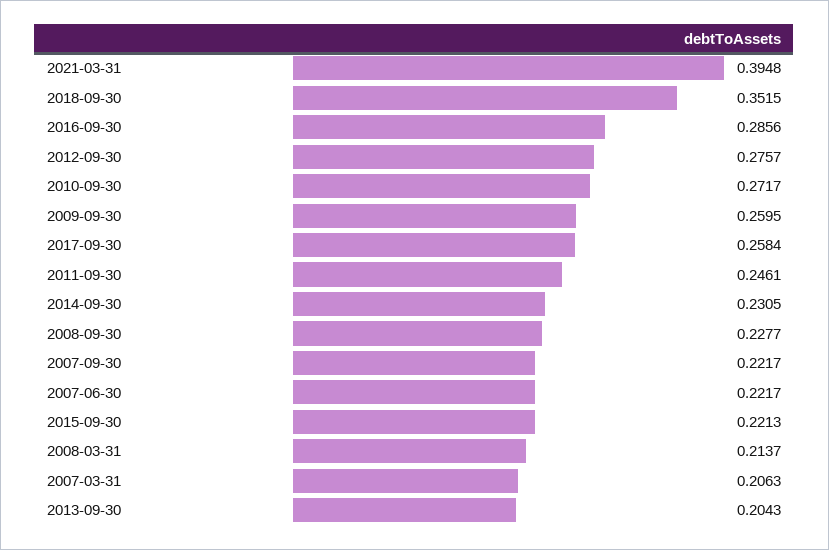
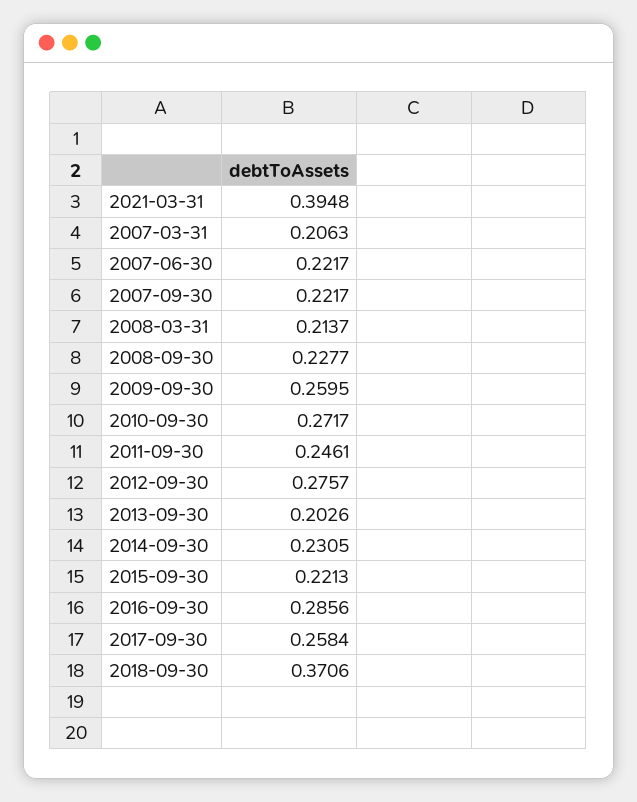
  {
    "2021-03-31": 0.3948,
-   "2018-09-30": 0.3515,
+   "2018-09-30": 0.3706,
    "2016-09-30": 0.2856,
    "2012-09-30": 0.2757,
    "2010-09-30": 0.2717,
    "2009-09-30": 0.2595,
    "2017-09-30": 0.2584,
    "2011-09-30": 0.2461,
    "2014-09-30": 0.2305,
    "2008-09-30": 0.2277,
    "2007-09-30": 0.2217,
    "2007-06-30": 0.2217,
    "2015-09-30": 0.2213,
    "2008-03-31": 0.2137,
    "2007-03-31": 0.2063,
-   "2013-09-30": 0.2043
+   "2013-09-30": 0.2026
  }

